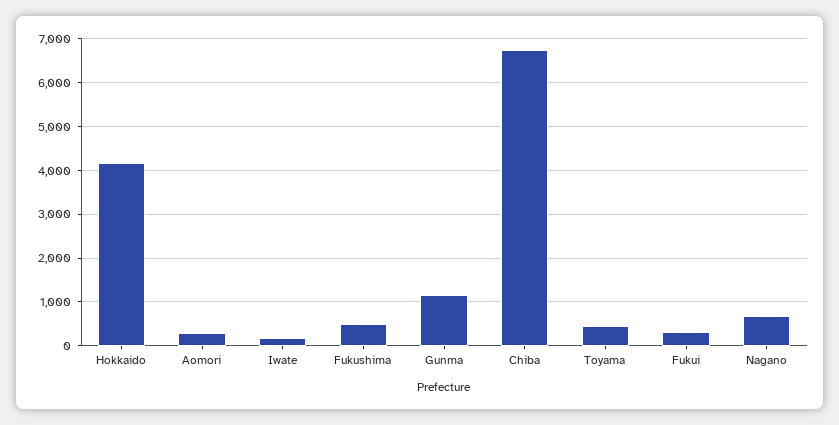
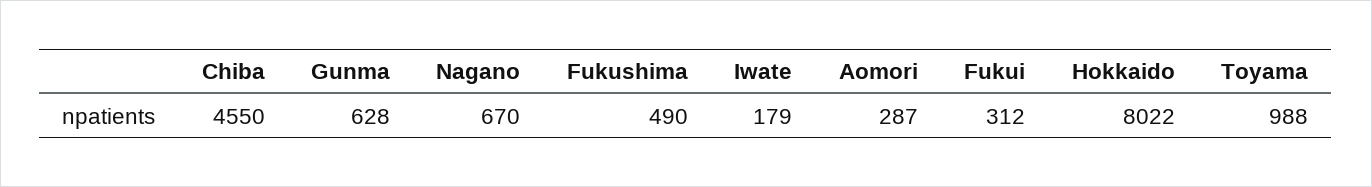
  {
-   "Hokkaido": 4200,
+   "Hokkaido": 8022,
    "Aomori": 287,
    "Iwate": 179,
    "Fukushima": 490,
-   "Gunma": 1200,
+   "Gunma": 628,
-   "Chiba": 6800,
+   "Chiba": 4550,
-   "Toyama": 400,
+   "Toyama": 988,
    "Fukui": 312,
    "Nagano": 670
  }

